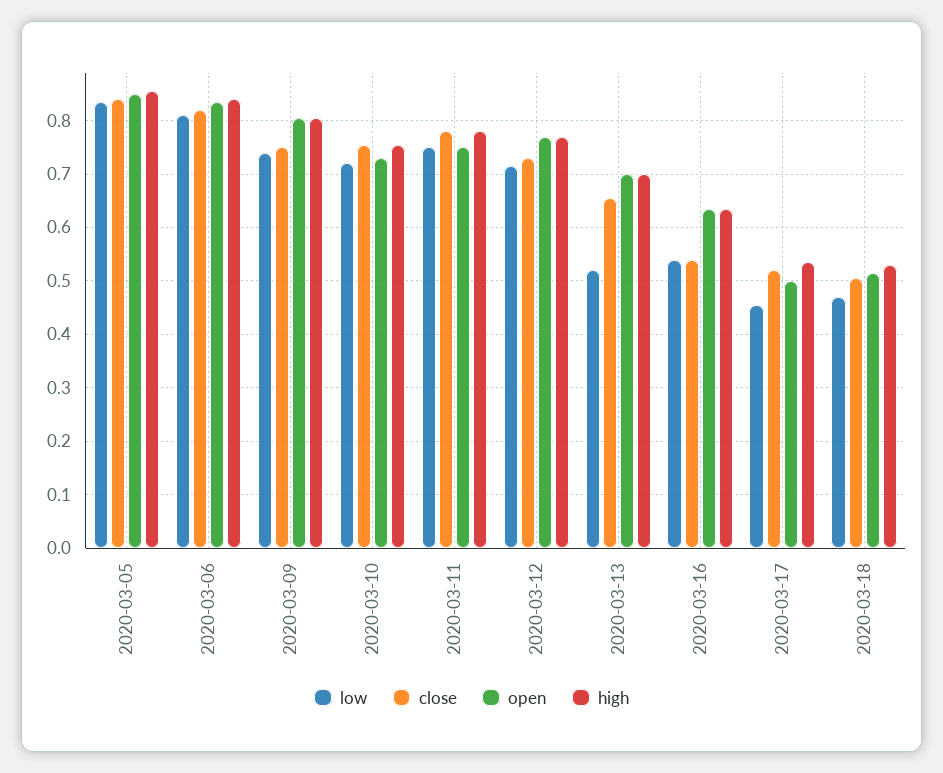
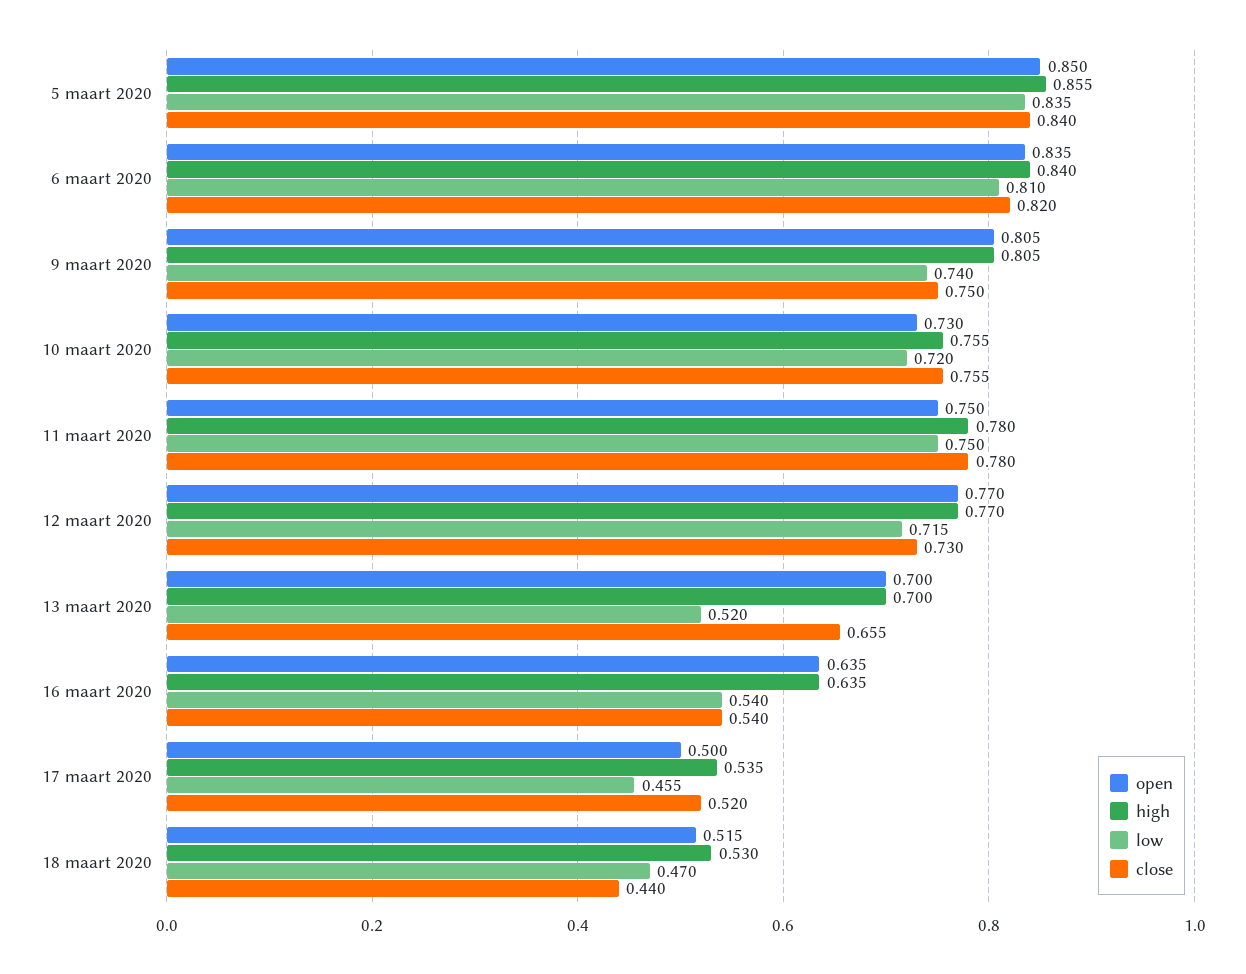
  {
    "low": {
      "2020-03-05": 0.835,
      "2020-03-06": 0.81,
      "2020-03-09": 0.74,
      "2020-03-10": 0.72,
      "2020-03-11": 0.75,
      "2020-03-12": 0.715,
      "2020-03-13": 0.52,
      "2020-03-16": 0.54,
      "2020-03-17": 0.455,
      "2020-03-18": 0.47
    },
    "close": {
      "2020-03-05": 0.84,
      "2020-03-06": 0.82,
      "2020-03-09": 0.75,
      "2020-03-10": 0.755,
      "2020-03-11": 0.78,
      "2020-03-12": 0.73,
      "2020-03-13": 0.655,
      "2020-03-16": 0.54,
      "2020-03-17": 0.52,
-     "2020-03-18": 0.5
+     "2020-03-18": 0.44
    },
    "open": {
      "2020-03-05": 0.85,
      "2020-03-06": 0.835,
      "2020-03-09": 0.805,
      "2020-03-10": 0.73,
      "2020-03-11": 0.75,
      "2020-03-12": 0.77,
      "2020-03-13": 0.7,
      "2020-03-16": 0.635,
      "2020-03-17": 0.5,
      "2020-03-18": 0.515
    },
    "high": {
      "2020-03-05": 0.855,
      "2020-03-06": 0.84,
      "2020-03-09": 0.805,
      "2020-03-10": 0.755,
      "2020-03-11": 0.78,
      "2020-03-12": 0.77,
      "2020-03-13": 0.7,
      "2020-03-16": 0.635,
      "2020-03-17": 0.535,
      "2020-03-18": 0.53
    }
  }

